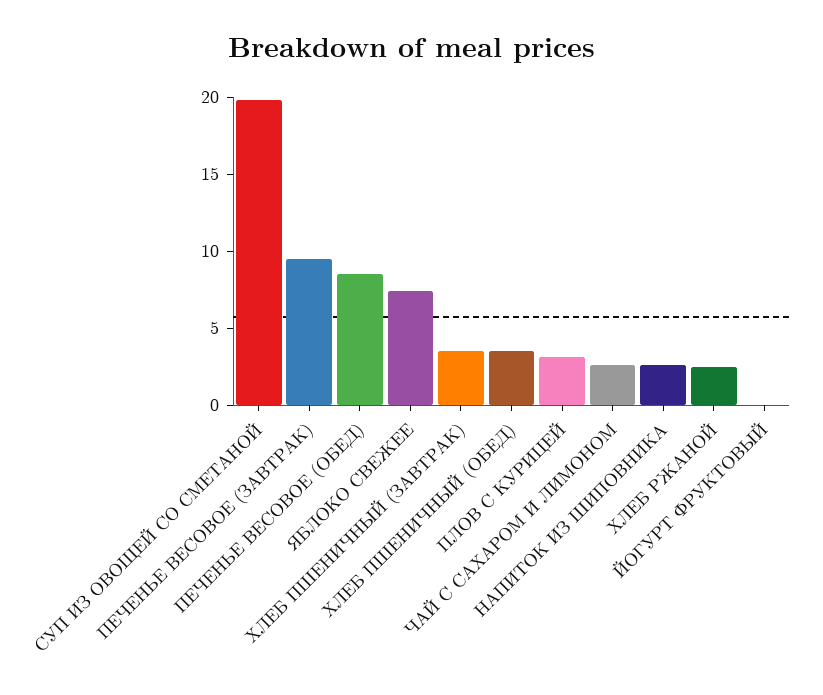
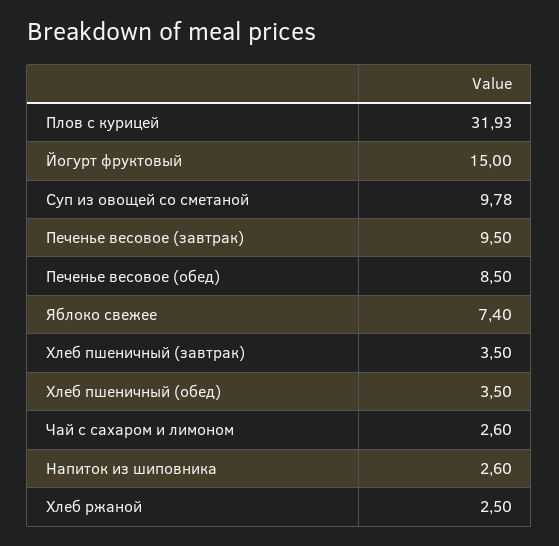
  {
-   "СУП ИЗ ОВОЩЕЙ СО СМЕТАНОЙ": 20,
+   "СУП ИЗ ОВОЩЕЙ СО СМЕТАНОЙ": 9.78,
    "ПЕЧЕНЬЕ ВЕСОВОЕ (ЗАВТРАК)": 9.5,
    "ПЕЧЕНЬЕ ВЕСОВОЕ (ОБЕД)": 8.5,
    "ЯБЛОКО СВЕЖЕЕ": 7.4,
    "ХЛЕБ ПШЕНИЧНЫЙ (ЗАВТРАК)": 3.5,
    "ХЛЕБ ПШЕНИЧНЫЙ (ОБЕД)": 3.5,
-   "ПЛОВ С КУРИЦЕЙ": 3,
+   "ПЛОВ С КУРИЦЕЙ": 31.93,
    "ЧАЙ С САХАРОМ И ЛИМОНОМ": 2.6,
    "НАПИТОК ИЗ ШИПОВНИКА": 2.6,
    "ХЛЕБ РЖАНОЙ": 2.5,
-   "ЙОГУРТ ФРУКТОВЫЙ": 0
+   "ЙОГУРТ ФРУКТОВЫЙ": 15
  }

